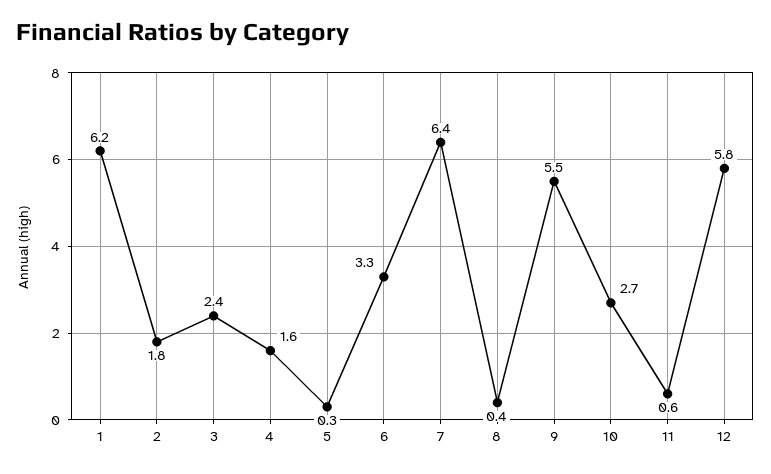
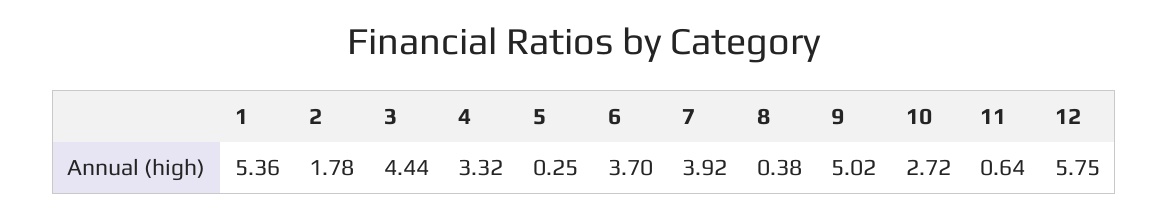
  {
-   "1": 6.2,
+   "1": 5.36,
    "2": 1.78,
-   "3": 2.4,
+   "3": 4.44,
-   "4": 1.6,
+   "4": 3.32,
    "5": 0.25,
-   "6": 3.3,
+   "6": 3.7,
-   "7": 6.4,
+   "7": 3.92,
    "8": 0.38,
-   "9": 5.5,
+   "9": 5.02,
    "10": 2.72,
    "11": 0.64,
    "12": 5.75
  }

